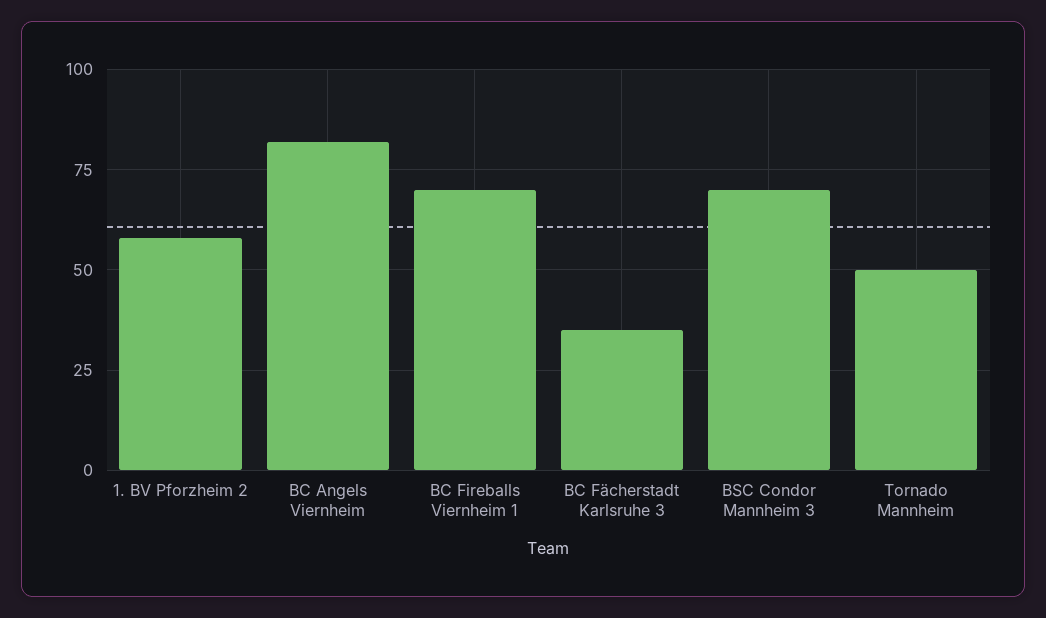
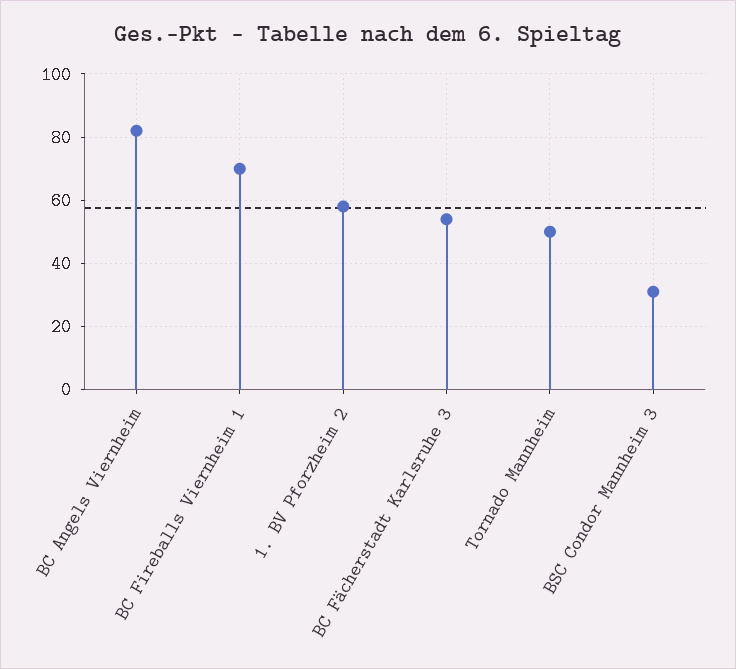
  {
    "1. BV Pforzheim 2": 60,
    "BC Angels Viernheim": 80,
    "BC Fireballs Viernheim 1": 70,
-   "BC Fächerstadt Karlsruhe 3": 35,
+   "BC Fächerstadt Karlsruhe 3": 55,
-   "BSC Condor Mannheim 3": 70,
+   "BSC Condor Mannheim 3": 30,
    "Tornado Mannheim": 50
  }

